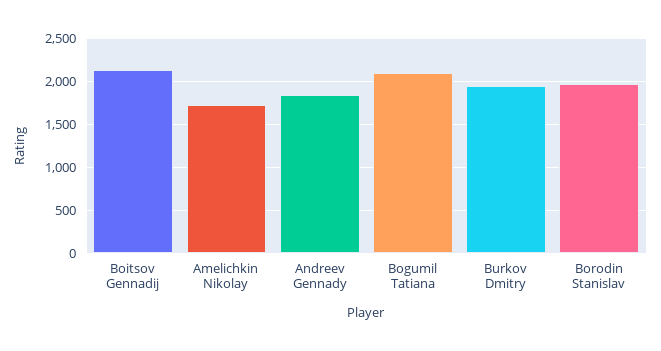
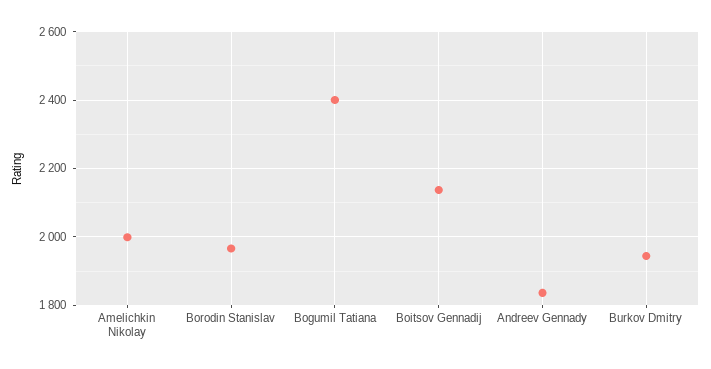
  {
    "Boitsov Gennadij": 2140,
-   "Amelichkin Nikolay": 1700,
+   "Amelichkin Nikolay": 2000,
    "Andreev Gennady": 1840,
-   "Bogumil Tatiana": 2100,
+   "Bogumil Tatiana": 2400,
    "Burkov Dmitry": 1940,
    "Borodin Stanislav": 1960
  }

